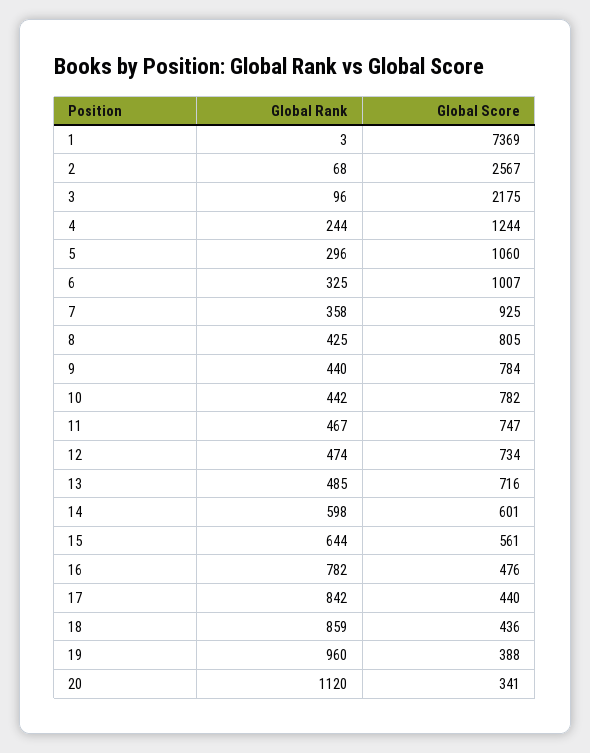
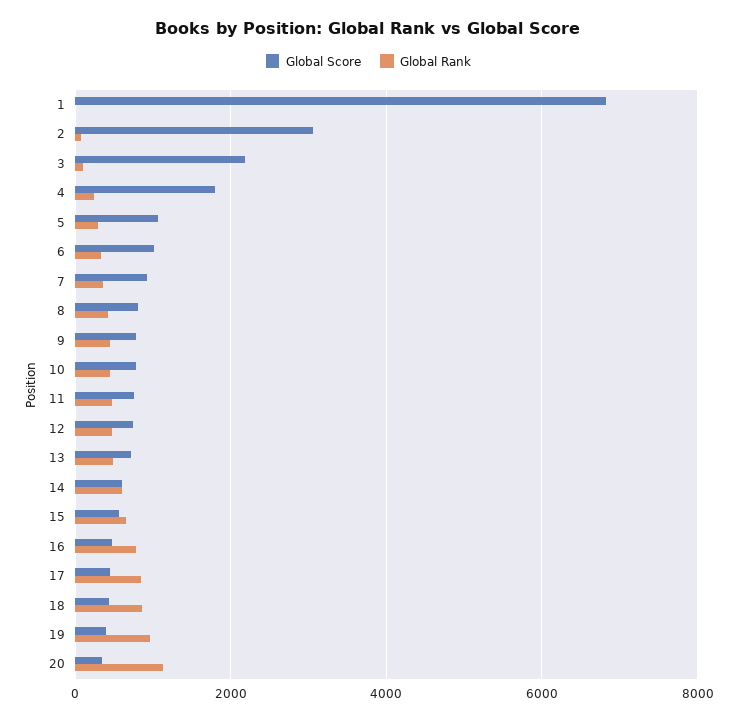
  {
    "Global Rank": {
      "1": 3,
      "2": 68,
      "3": 96,
      "4": 244,
      "5": 296,
      "6": 325,
      "7": 358,
      "8": 425,
      "9": 440,
      "10": 442,
      "11": 467,
      "12": 474,
      "13": 485,
      "14": 598,
      "15": 644,
      "16": 782,
      "17": 842,
      "18": 859,
      "19": 960,
      "20": 1120
    },
    "Global Score": {
-     "1": 7369,
+     "1": 6800,
-     "2": 2567,
+     "2": 3000,
      "3": 2175,
-     "4": 1244,
+     "4": 1800,
      "5": 1060,
      "6": 1007,
      "7": 925,
      "8": 805,
      "9": 784,
      "10": 782,
      "11": 747,
      "12": 734,
      "13": 716,
      "14": 601,
      "15": 561,
      "16": 476,
      "17": 440,
      "18": 436,
      "19": 388,
      "20": 341
    }
  }

